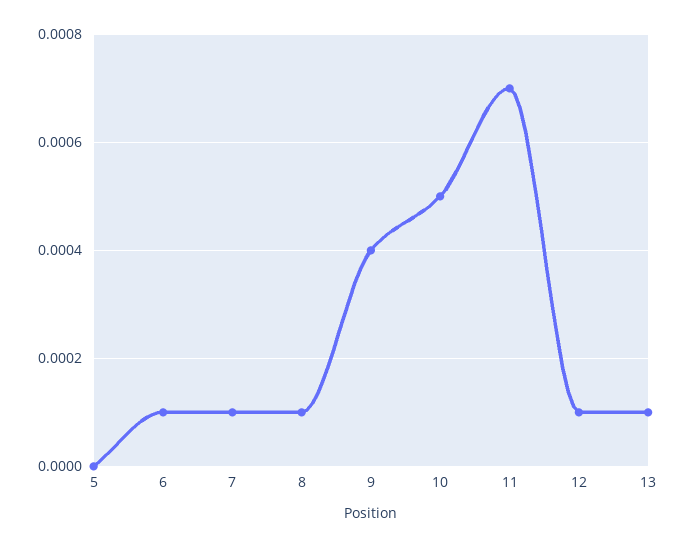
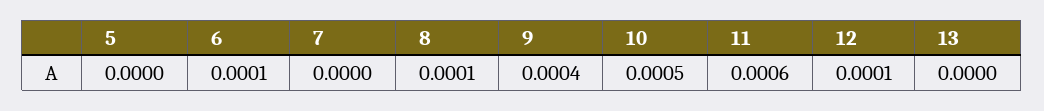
  {
    "5": 0,
    "6": 0.0001,
-   "7": 0.0001,
+   "7": 0,
    "8": 0.0001,
    "9": 0.0004,
    "10": 0.0005,
-   "11": 0.0007,
+   "11": 0.0006,
    "12": 0.0001,
-   "13": 0.0001
+   "13": 0
  }

